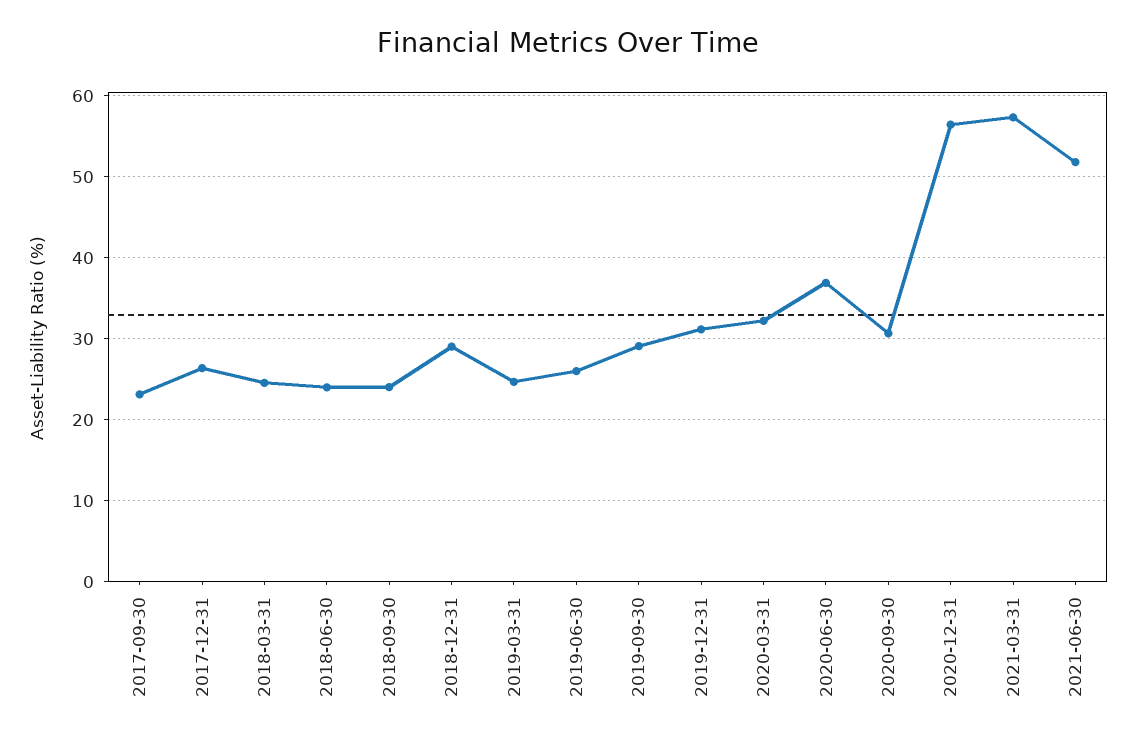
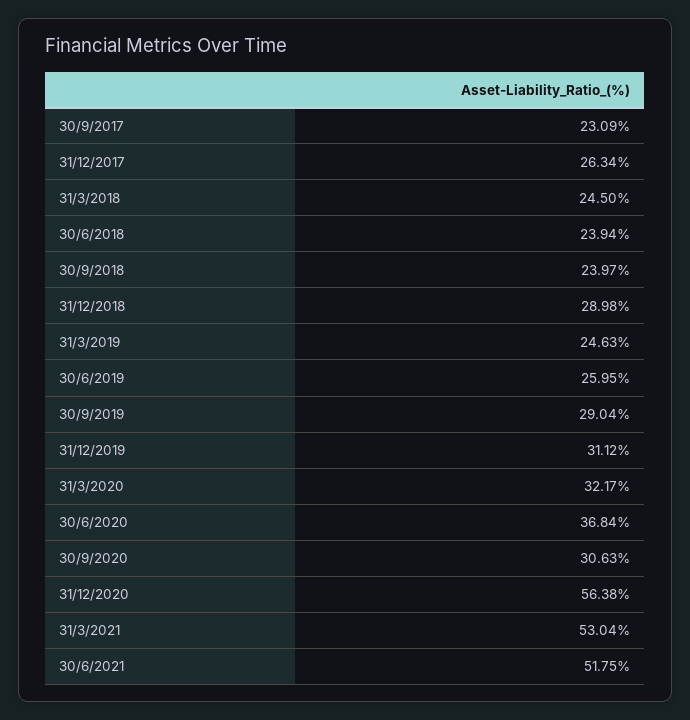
  {
    "2017-09-30": 23.09,
    "2017-12-31": 26.34,
    "2018-03-31": 24.5,
    "2018-06-30": 23.94,
    "2018-09-30": 23.97,
    "2018-12-31": 28.98,
    "2019-03-31": 24.63,
    "2019-06-30": 25.95,
    "2019-09-30": 29.04,
    "2019-12-31": 31.12,
    "2020-03-31": 32.17,
    "2020-06-30": 36.84,
    "2020-09-30": 30.63,
    "2020-12-31": 56.38,
-   "2021-03-31": 57,
+   "2021-03-31": 53.04,
    "2021-06-30": 51.75
  }

